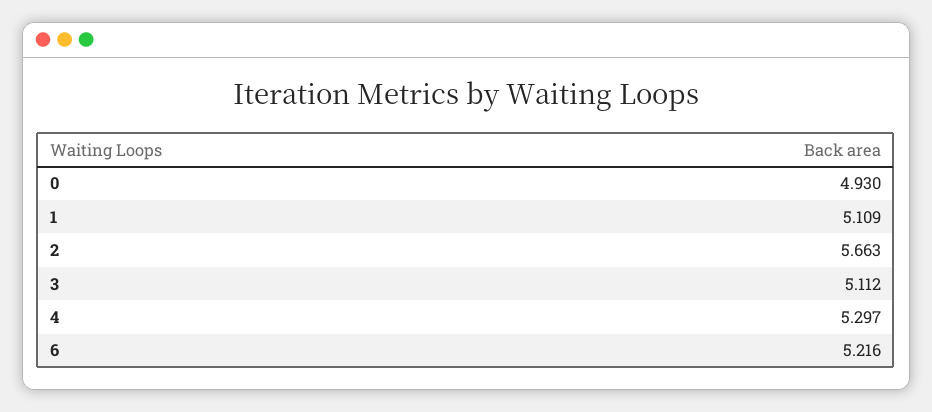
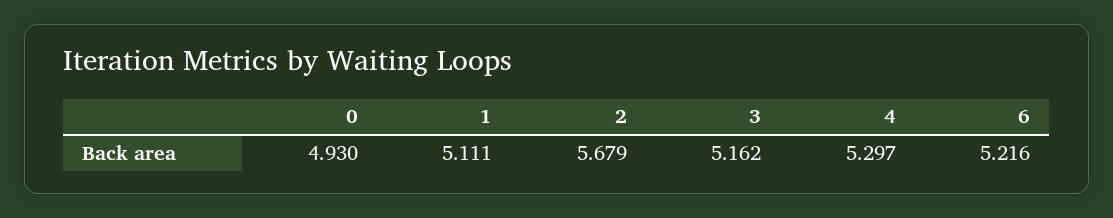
  {
    "0": 4.93,
-   "1": 5.109,
+   "1": 5.111,
-   "2": 5.663,
+   "2": 5.679,
-   "3": 5.112,
+   "3": 5.162,
    "4": 5.297,
    "6": 5.216
  }

